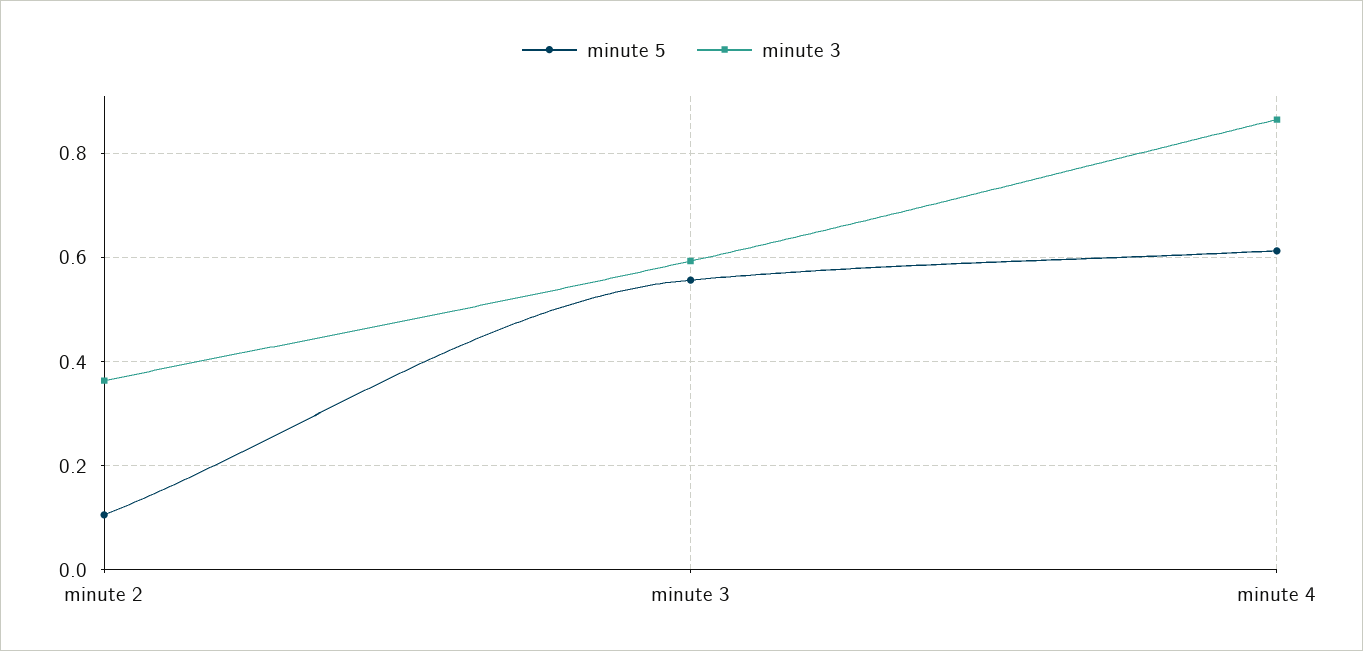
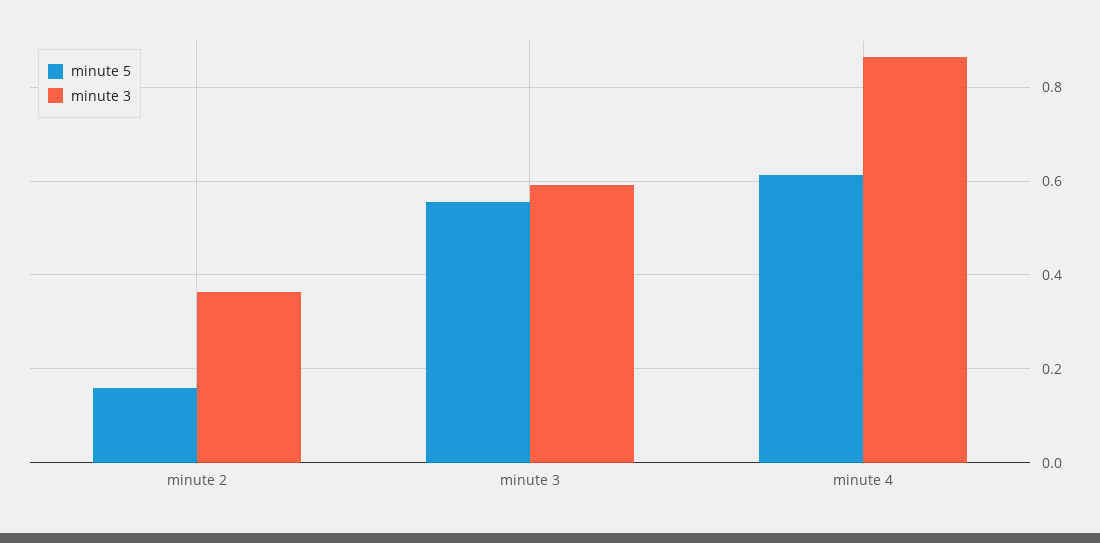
  {
    "minute 5": {
-     "minute 2": 0.1,
+     "minute 2": 0.16,
      "minute 3": 0.56,
      "minute 4": 0.62
    },
    "minute 3": {
      "minute 2": 0.36,
      "minute 3": 0.6,
      "minute 4": 0.86
    }
  }

